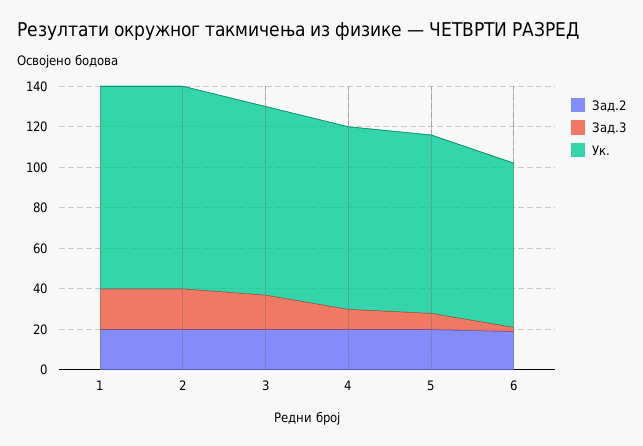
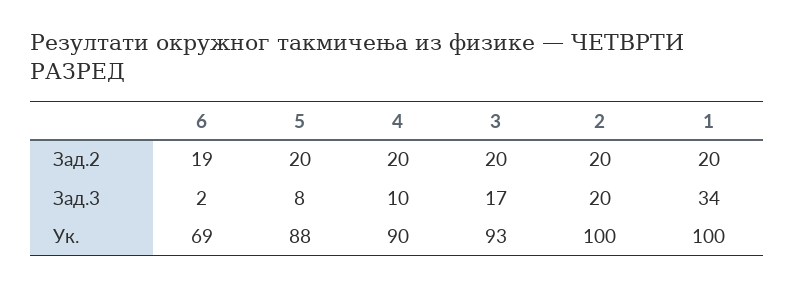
  {
    "Зад.2": {
      "1": 20,
      "2": 20,
      "3": 20,
      "4": 20,
      "5": 20,
      "6": 19
    },
    "Зад.3": {
-     "1": 20,
+     "1": 34,
      "2": 20,
      "3": 17,
      "4": 10,
      "5": 8,
      "6": 2
    },
    "Ук.": {
      "1": 100,
      "2": 100,
      "3": 93,
      "4": 90,
      "5": 88,
-     "6": 80
+     "6": 69
    }
  }

